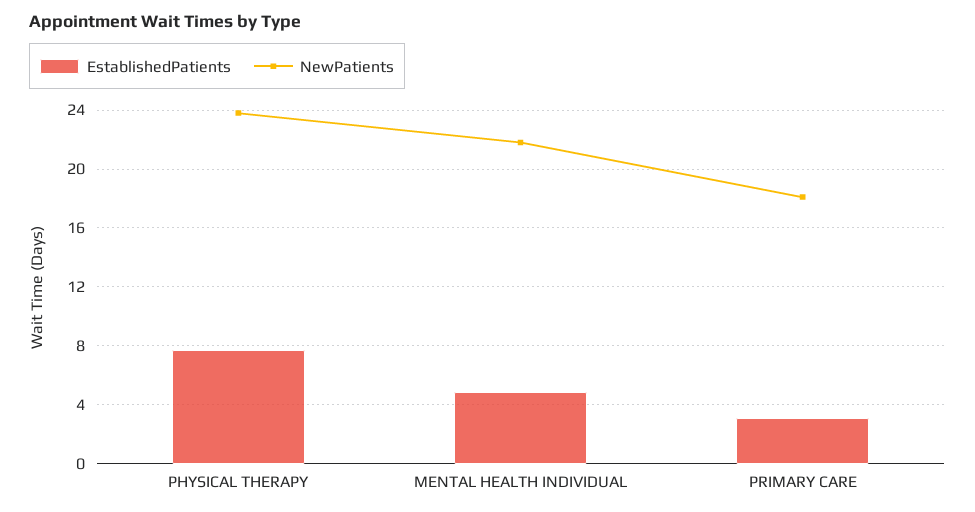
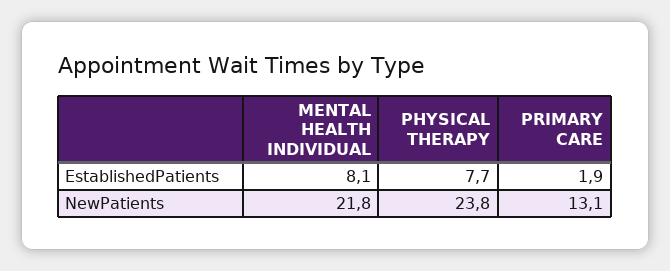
  {
    "EstablishedPatients": {
      "PHYSICAL THERAPY": 7.7,
-     "MENTAL HEALTH INDIVIDUAL": 5,
+     "MENTAL HEALTH INDIVIDUAL": 8.1,
-     "PRIMARY CARE": 3
+     "PRIMARY CARE": 1.9
    },
    "NewPatients": {
      "PHYSICAL THERAPY": 23.8,
      "MENTAL HEALTH INDIVIDUAL": 21.8,
-     "PRIMARY CARE": 18
+     "PRIMARY CARE": 13.1
    }
  }

